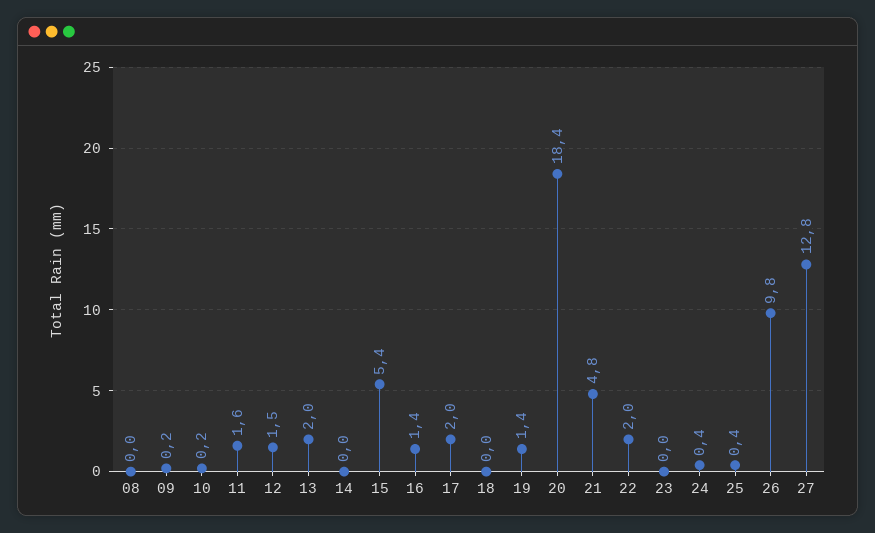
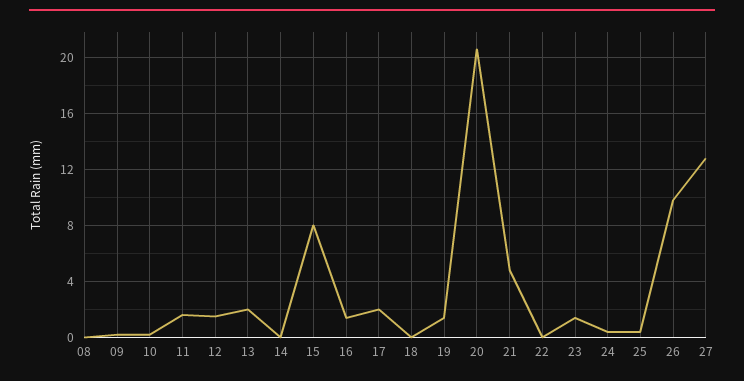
  {
    "08": 0,
    "09": 0.2,
    "10": 0.2,
    "11": 1.6,
    "12": 1.5,
    "13": 2,
    "14": 0,
-   "15": 5.4,
+   "15": 8,
    "16": 1.4,
    "17": 2,
    "18": 0,
    "19": 1.4,
-   "20": 18.4,
+   "20": 20.5,
    "21": 4.8,
-   "22": 2,
+   "22": 0,
-   "23": 0,
+   "23": 1.5,
    "24": 0.4,
    "25": 0.4,
    "26": 9.8,
    "27": 12.8
  }

